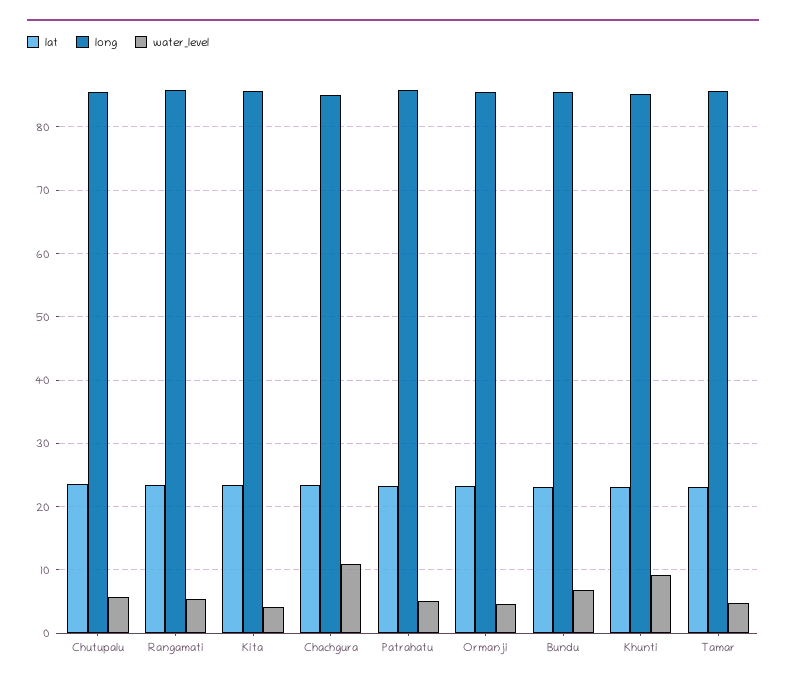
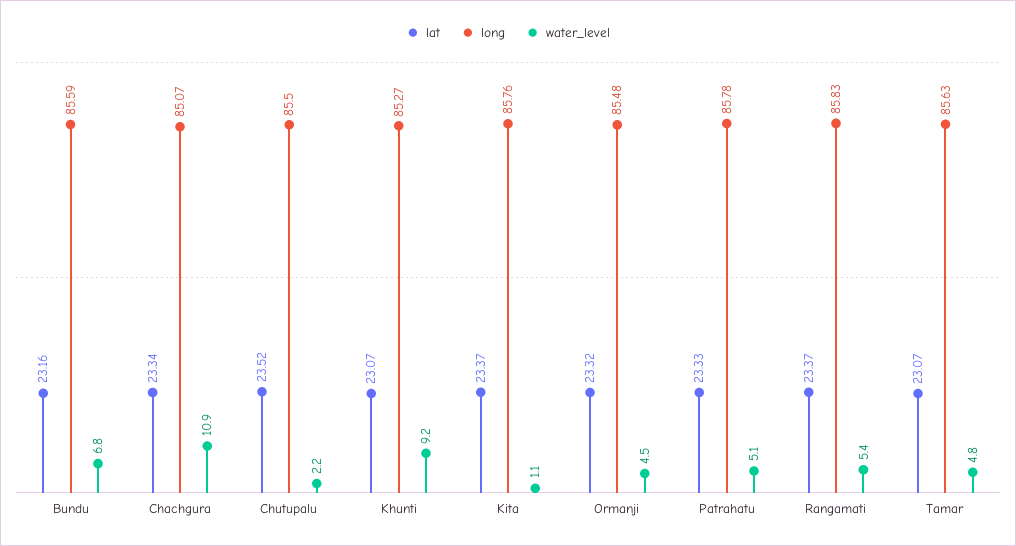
  {
    "lat": {
      "Chutupalu": 23.52,
      "Rangamati": 23.37,
      "Kita": 23.37,
      "Chachgura": 23.34,
      "Patrahatu": 23.33,
      "Ormanji": 23.32,
      "Bundu": 23.16,
      "Khunti": 23.07,
      "Tamar": 23.07
    },
    "long": {
      "Chutupalu": 85.5,
      "Rangamati": 85.83,
      "Kita": 85.76,
      "Chachgura": 85.07,
      "Patrahatu": 85.78,
      "Ormanji": 85.48,
      "Bundu": 85.59,
      "Khunti": 85.27,
      "Tamar": 85.63
    },
    "water_level": {
-     "Chutupalu": 6,
+     "Chutupalu": 2.2,
      "Rangamati": 5.4,
-     "Kita": 4,
+     "Kita": 1.1,
      "Chachgura": 10.9,
      "Patrahatu": 5.1,
      "Ormanji": 4.5,
      "Bundu": 6.8,
      "Khunti": 9.2,
      "Tamar": 4.8
    }
  }

